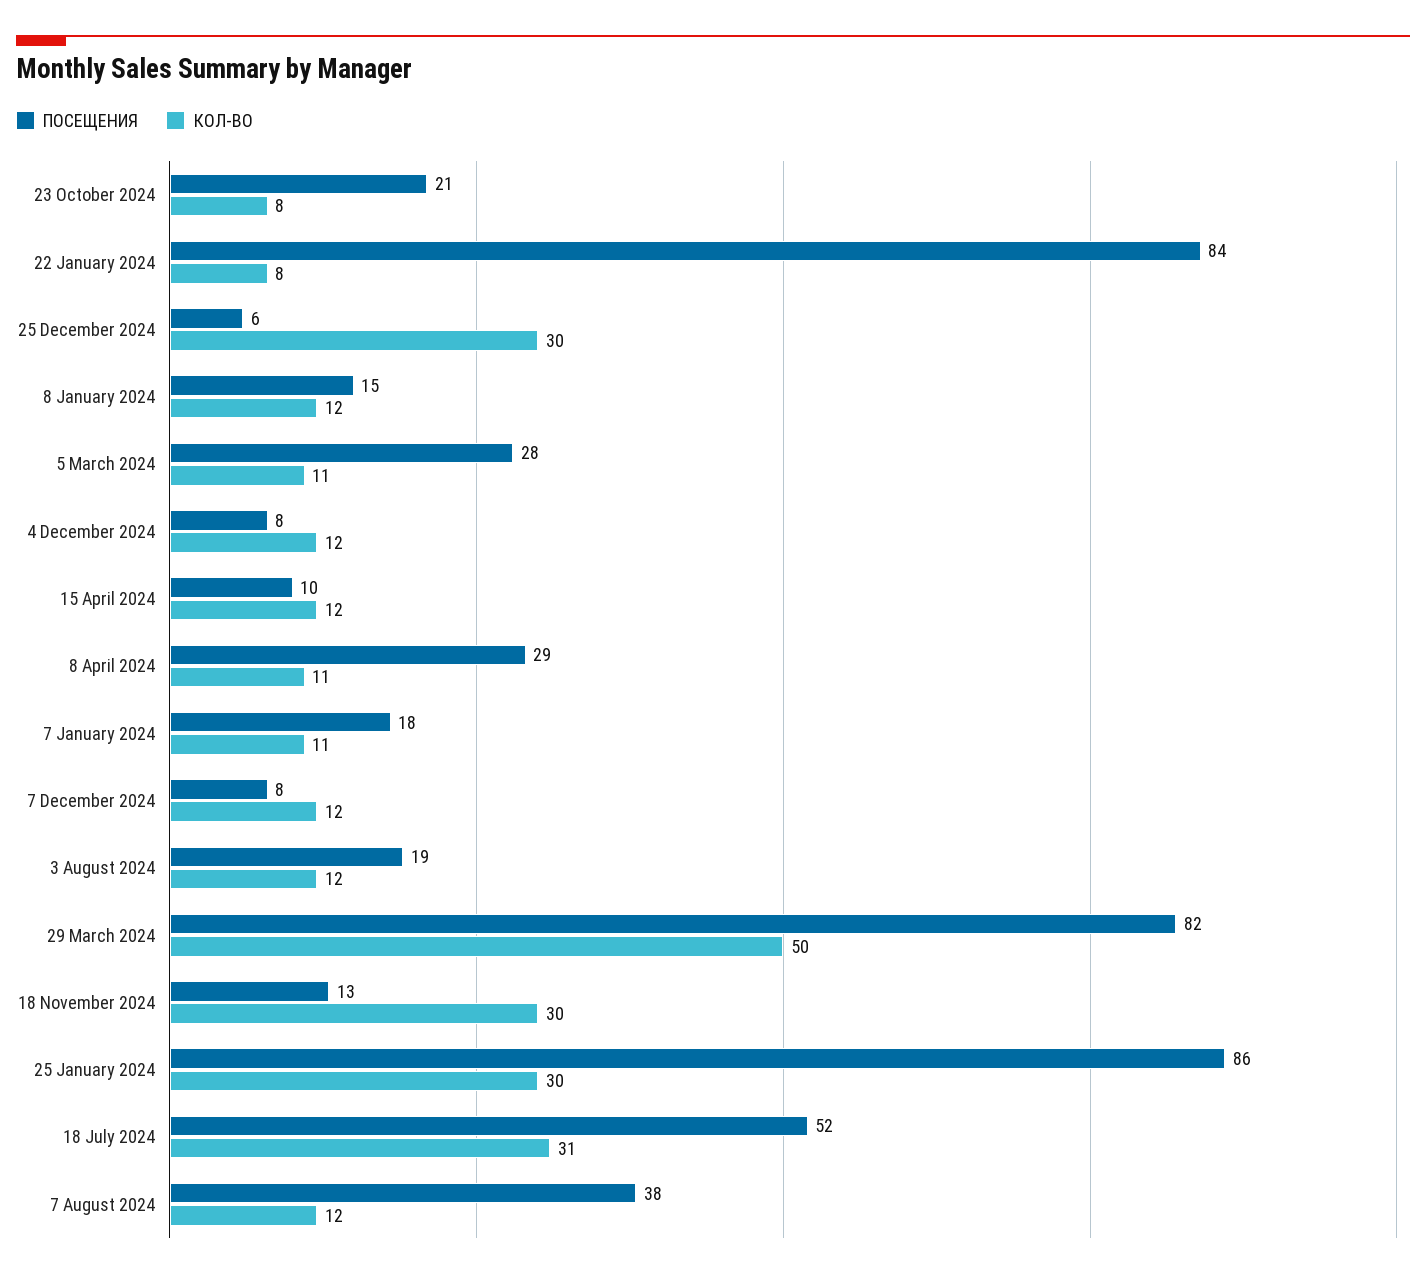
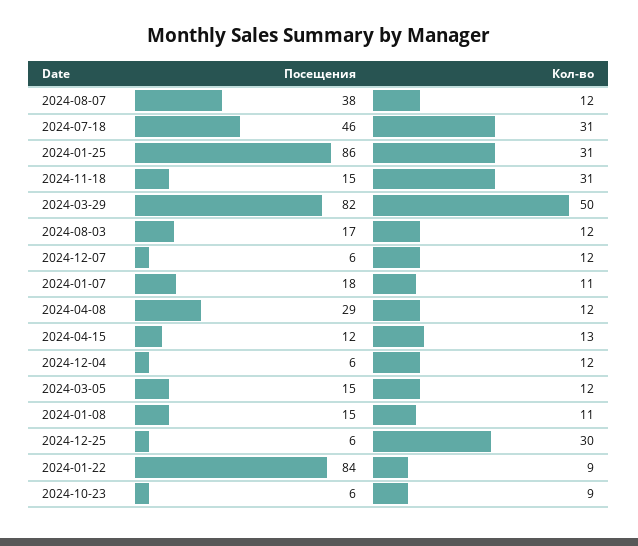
  {
    "ПОСЕЩЕНИЯ": {
-     "23 October 2024": 21,
+     "23 October 2024": 6,
      "22 January 2024": 84,
      "25 December 2024": 6,
      "8 January 2024": 15,
-     "5 March 2024": 28,
+     "5 March 2024": 15,
-     "4 December 2024": 8,
+     "4 December 2024": 6,
-     "15 April 2024": 10,
+     "15 April 2024": 12,
      "8 April 2024": 29,
      "7 January 2024": 18,
-     "7 December 2024": 8,
+     "7 December 2024": 6,
-     "3 August 2024": 19,
+     "3 August 2024": 17,
      "29 March 2024": 82,
-     "18 November 2024": 13,
+     "18 November 2024": 15,
      "25 January 2024": 86,
-     "18 July 2024": 52,
+     "18 July 2024": 46,
      "7 August 2024": 38
    },
    "КОЛ-ВО": {
-     "23 October 2024": 8,
+     "23 October 2024": 9,
-     "22 January 2024": 8,
+     "22 January 2024": 9,
      "25 December 2024": 30,
-     "8 January 2024": 12,
+     "8 January 2024": 11,
-     "5 March 2024": 11,
+     "5 March 2024": 12,
      "4 December 2024": 12,
-     "15 April 2024": 12,
+     "15 April 2024": 13,
-     "8 April 2024": 11,
+     "8 April 2024": 12,
      "7 January 2024": 11,
      "7 December 2024": 12,
      "3 August 2024": 12,
      "29 March 2024": 50,
-     "18 November 2024": 30,
+     "18 November 2024": 31,
-     "25 January 2024": 30,
+     "25 January 2024": 31,
      "18 July 2024": 31,
      "7 August 2024": 12
    }
  }

